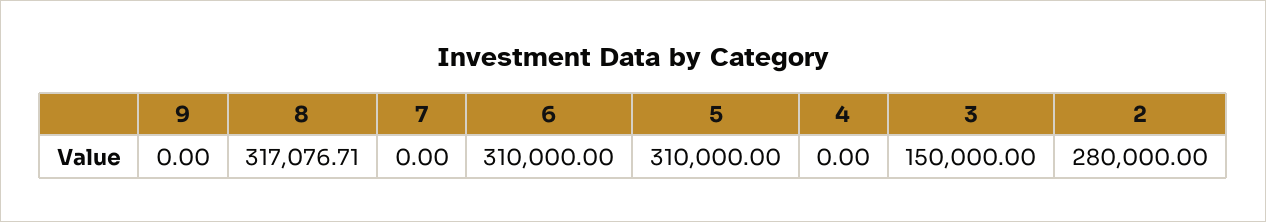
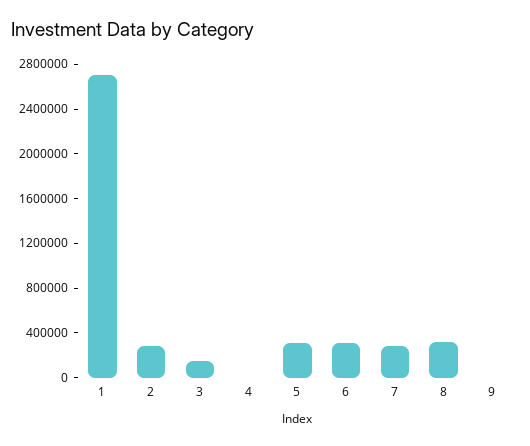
  {
    "9": 0,
    "8": 317076.71,
-   "7": 0,
+   "7": 300000,
    "6": 310000,
    "5": 310000,
    "4": 0,
    "3": 150000,
-   "2": 280000
+   "2": 280000,
+   "1": 2700000
  }

